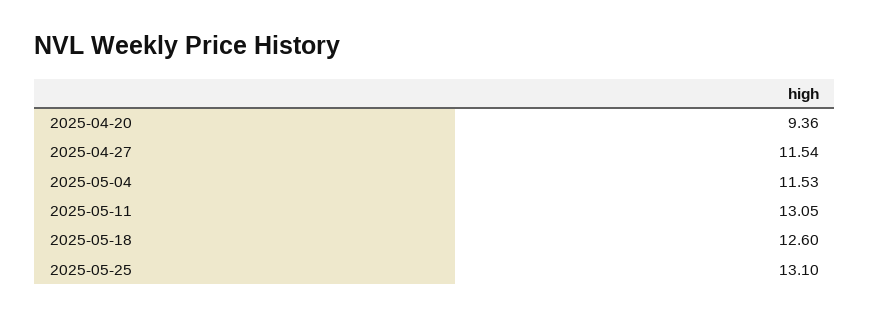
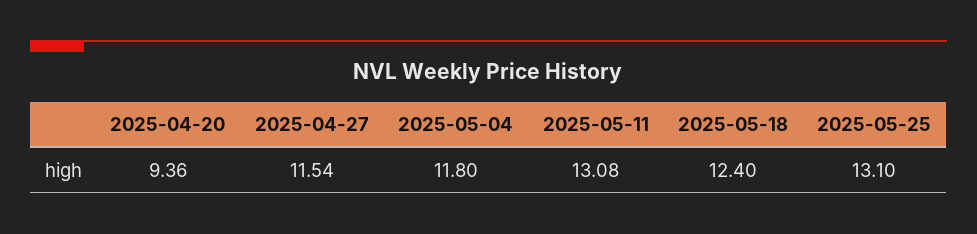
  {
    "2025-04-20": 9.36,
    "2025-04-27": 11.54,
-   "2025-05-04": 11.53,
+   "2025-05-04": 11.8,
-   "2025-05-11": 13.05,
+   "2025-05-11": 13.08,
-   "2025-05-18": 12.6,
+   "2025-05-18": 12.4,
    "2025-05-25": 13.1
  }

